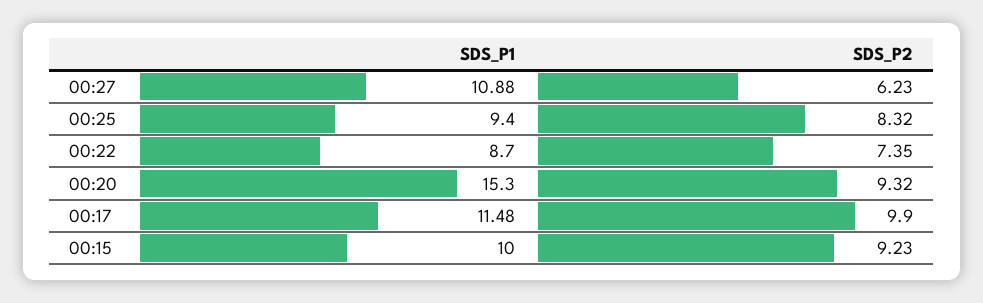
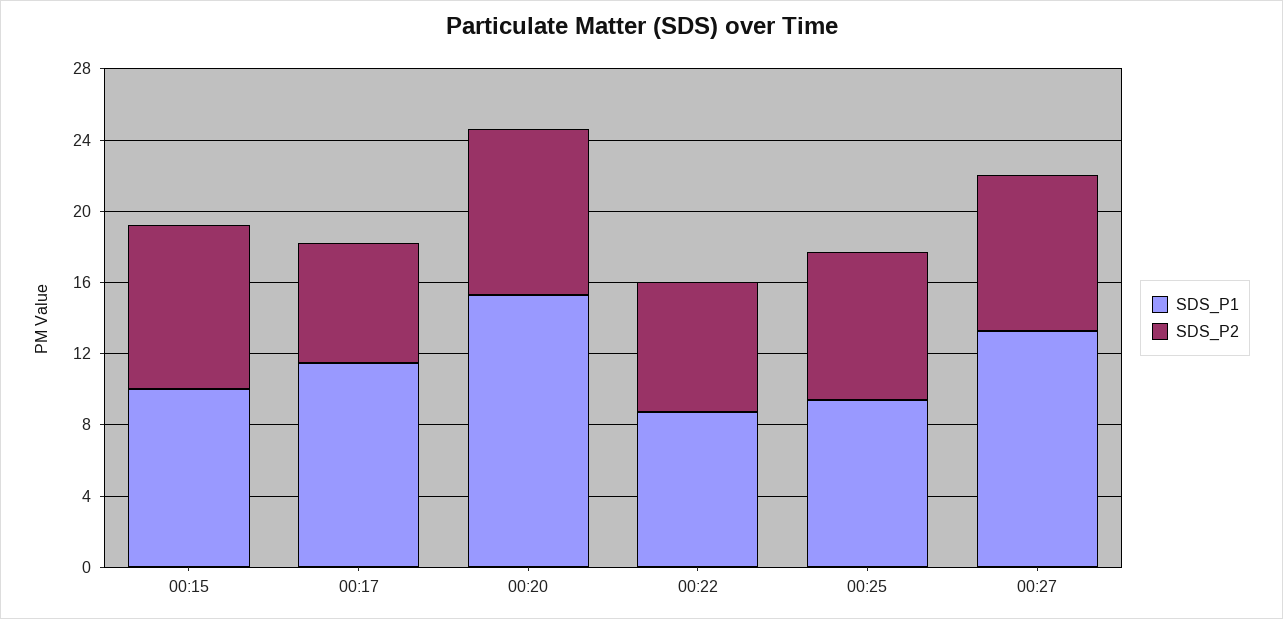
  {
    "SDS_P1": {
-     "00:27": 10.88,
+     "00:27": 13,
      "00:25": 9.4,
      "00:22": 8.7,
      "00:20": 15.3,
      "00:17": 11.48,
      "00:15": 10
    },
    "SDS_P2": {
-     "00:27": 6.23,
+     "00:27": 9,
      "00:25": 8.32,
      "00:22": 7.35,
      "00:20": 9.32,
-     "00:17": 9.9,
+     "00:17": 7,
      "00:15": 9.23
    }
  }

